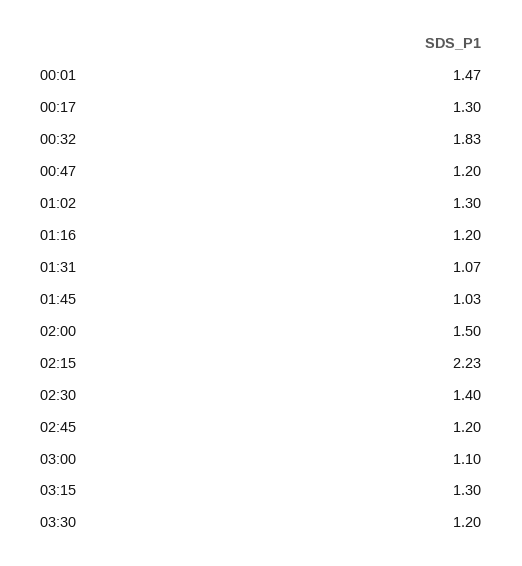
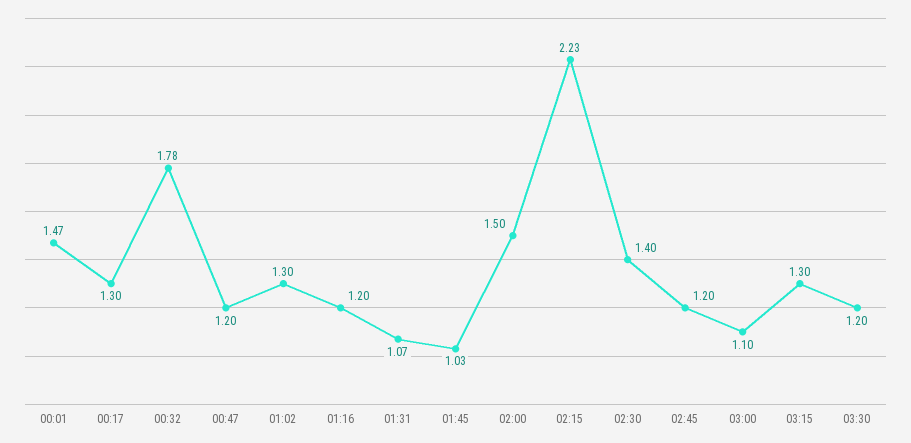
  {
    "00:01": 1.47,
    "00:17": 1.3,
-   "00:32": 1.83,
+   "00:32": 1.78,
    "00:47": 1.2,
    "01:02": 1.3,
    "01:16": 1.2,
    "01:31": 1.07,
    "01:45": 1.03,
    "02:00": 1.5,
    "02:15": 2.23,
    "02:30": 1.4,
    "02:45": 1.2,
    "03:00": 1.1,
    "03:15": 1.3,
    "03:30": 1.2
  }

